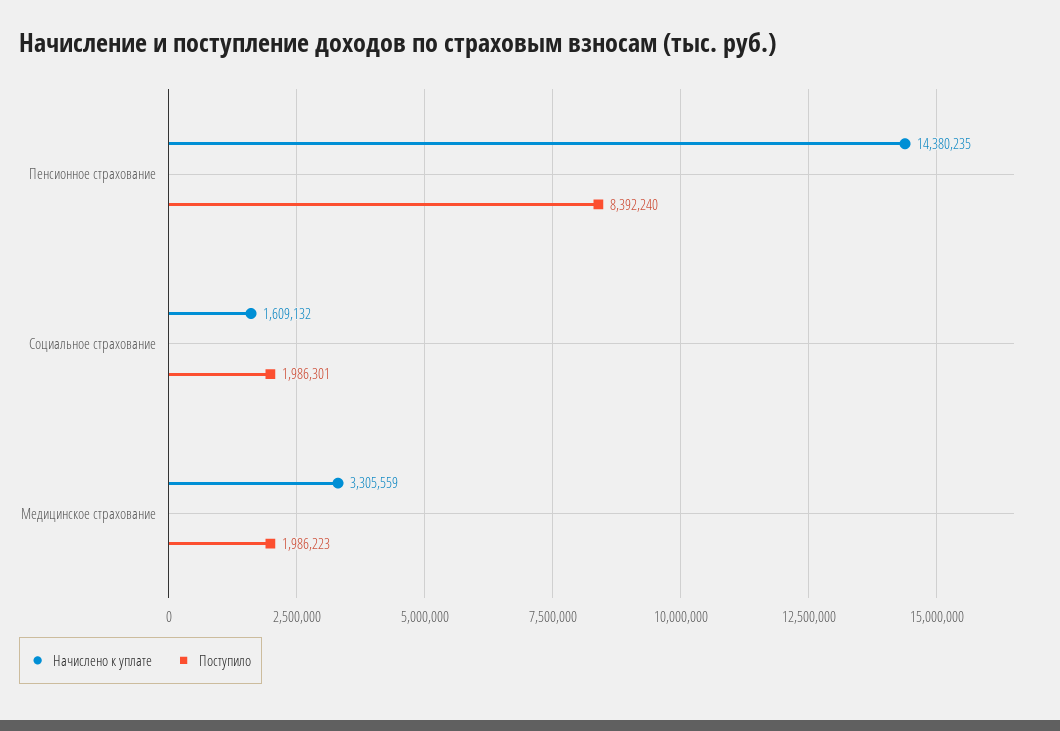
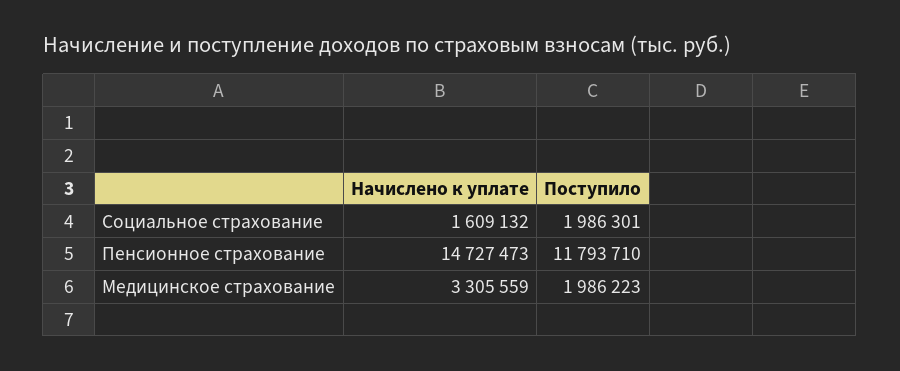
  {
    "Начислено к уплате": {
-     "Пенсионное страхование": 14380235,
+     "Пенсионное страхование": 14727473,
      "Социальное страхование": 1609132,
      "Медицинское страхование": 3305559
    },
    "Поступило": {
-     "Пенсионное страхование": 8392240,
+     "Пенсионное страхование": 11793710,
      "Социальное страхование": 1986301,
      "Медицинское страхование": 1986223
    }
  }

